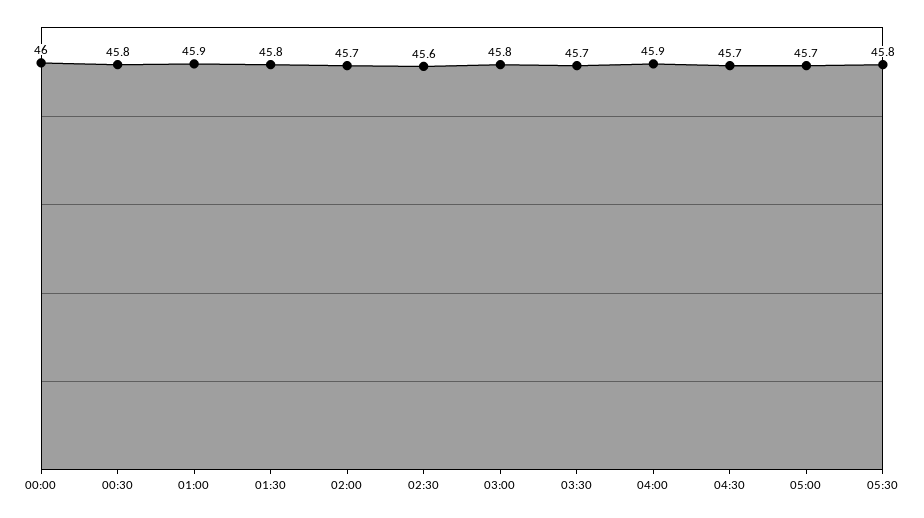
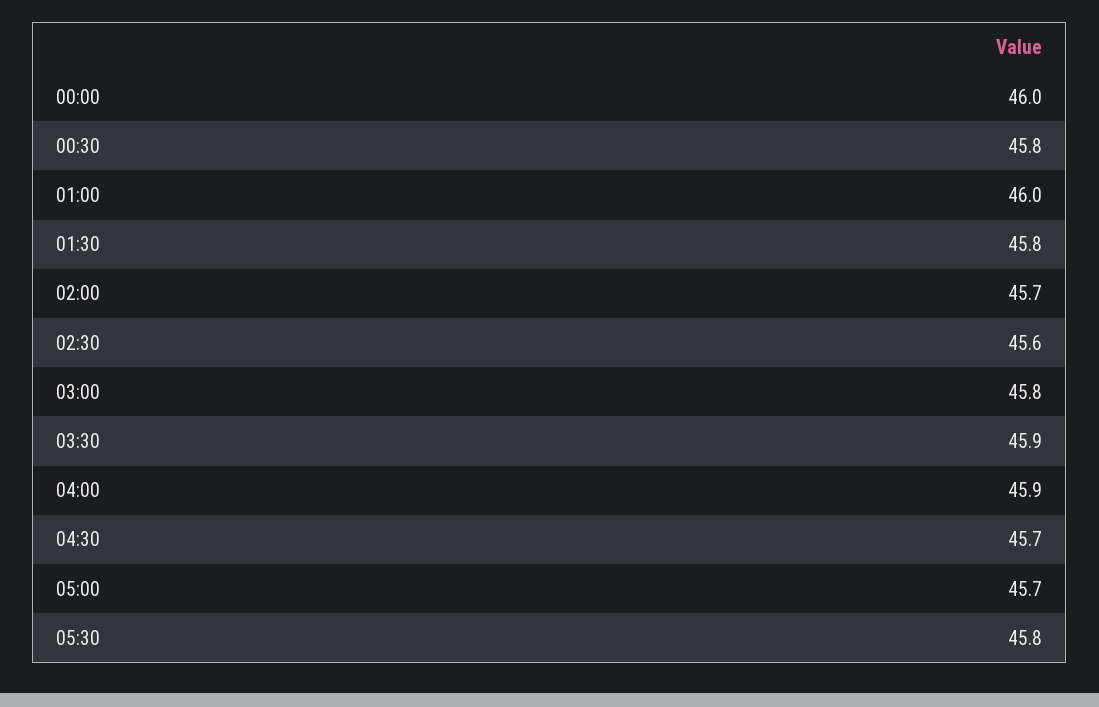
  {
    "00:00": 46,
    "00:30": 45.8,
-   "01:00": 45.9,
+   "01:00": 46,
    "01:30": 45.8,
    "02:00": 45.7,
    "02:30": 45.6,
    "03:00": 45.8,
-   "03:30": 45.7,
+   "03:30": 45.9,
    "04:00": 45.9,
    "04:30": 45.7,
    "05:00": 45.7,
    "05:30": 45.8
  }

